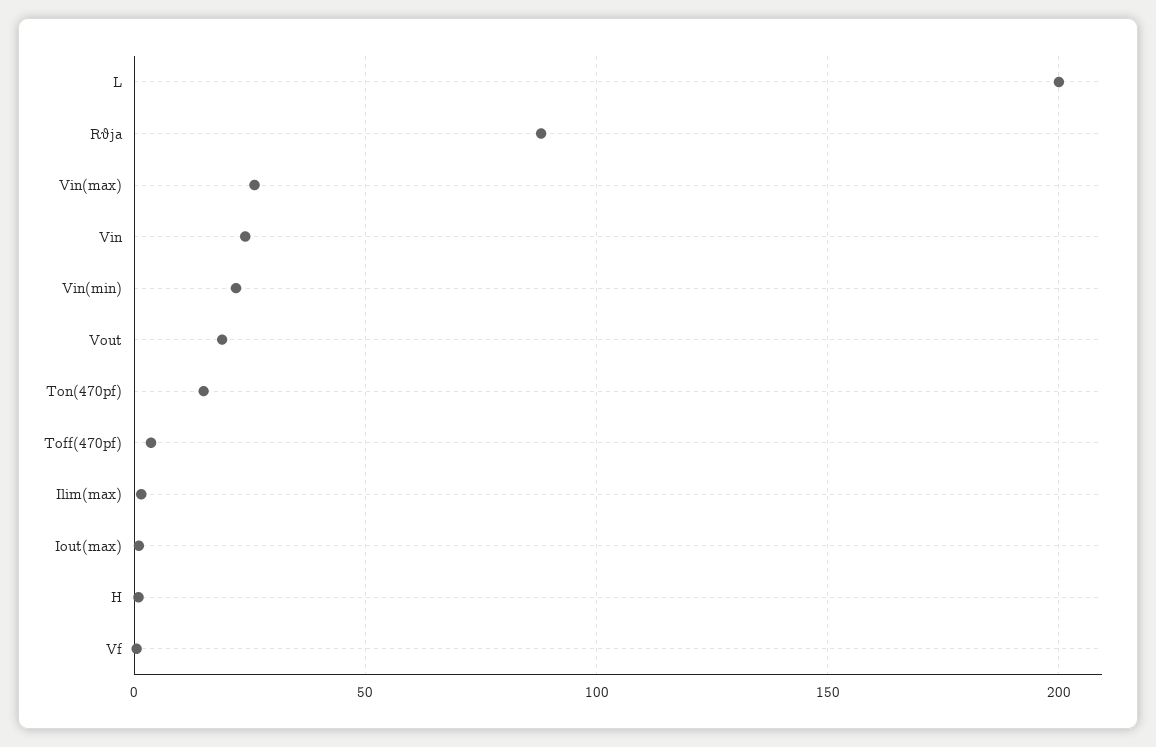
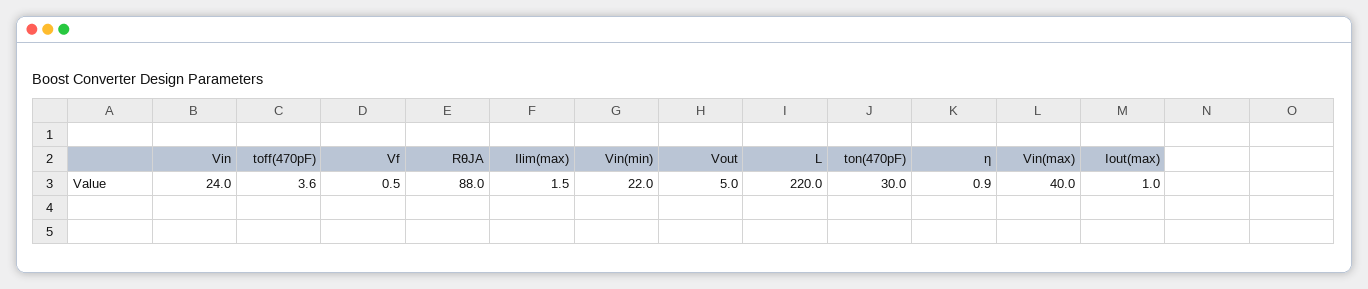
  {
-   "L": 200,
+   "L": 220,
    "Rθja": 88,
-   "Vin(max)": 25,
+   "Vin(max)": 40,
    "Vin": 24,
    "Vin(min)": 22,
-   "Vout": 20,
+   "Vout": 5,
-   "Ton(470pf)": 15,
+   "Ton(470pf)": 30,
    "Toff(470pf)": 3.6,
    "Ilim(max)": 1.5,
    "Iout(max)": 1,
    "Η": 0.9,
    "Vf": 0.5
  }

